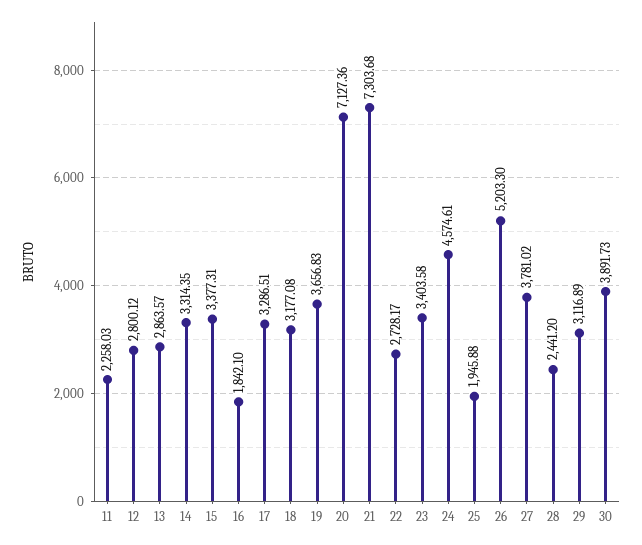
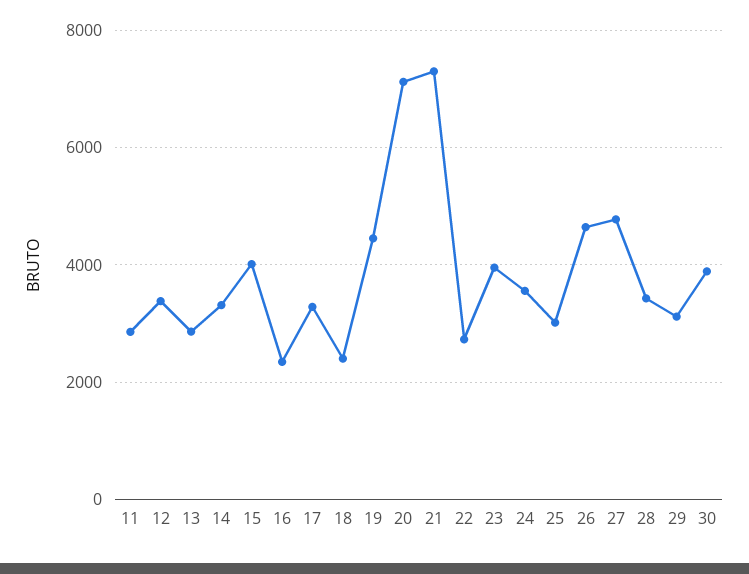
  {
-   "11": 2258.03,
+   "11": 2800,
-   "12": 2800.12,
+   "12": 3400,
    "13": 2863.57,
    "14": 3314.35,
-   "15": 3377.31,
+   "15": 4000,
-   "16": 1842.1,
+   "16": 2400,
    "17": 3286.51,
-   "18": 3177.08,
+   "18": 2400,
-   "19": 3656.83,
+   "19": 4400,
    "20": 7127.36,
    "21": 7303.68,
    "22": 2728.17,
-   "23": 3403.58,
+   "23": 4000,
-   "24": 4574.61,
+   "24": 3600,
-   "25": 1945.88,
+   "25": 3000,
-   "26": 5203.3,
+   "26": 4600,
-   "27": 3781.02,
+   "27": 4800,
-   "28": 2441.2,
+   "28": 3400,
    "29": 3116.89,
    "30": 3891.73
  }

